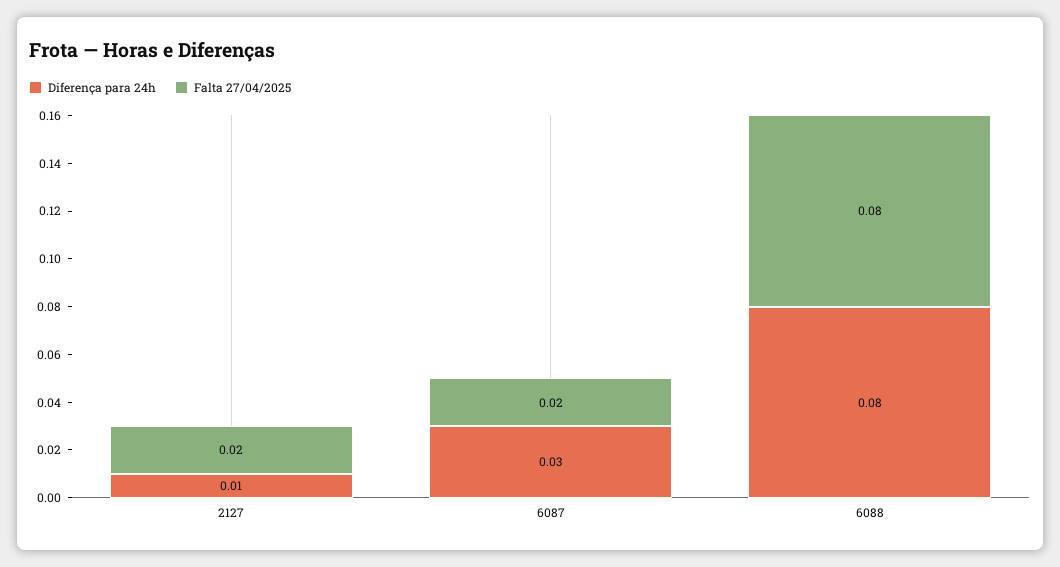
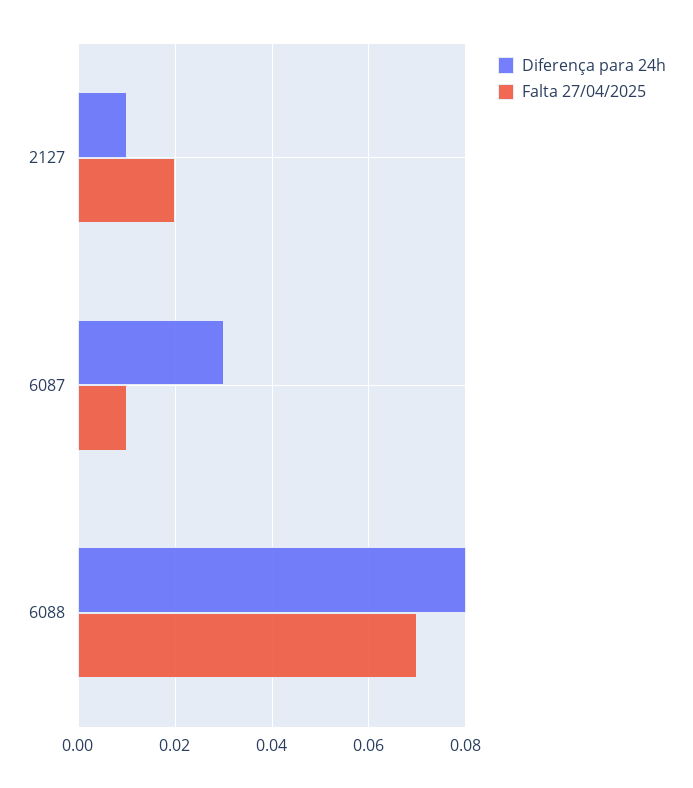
  {
    "Diferença para 24h": {
      "2127": 0.01,
      "6087": 0.03,
      "6088": 0.08
    },
    "Falta 27/04/2025": {
      "2127": 0.02,
-     "6087": 0.02,
+     "6087": 0.01,
-     "6088": 0.08
+     "6088": 0.07
    }
  }

